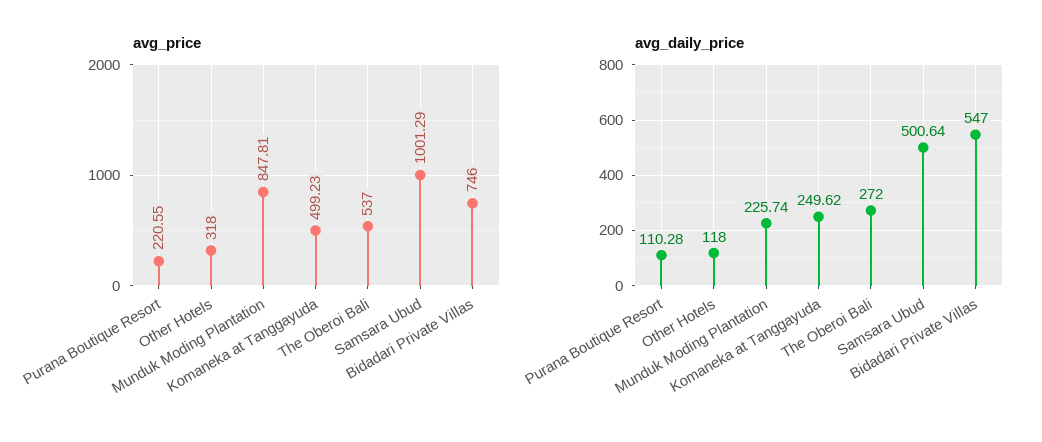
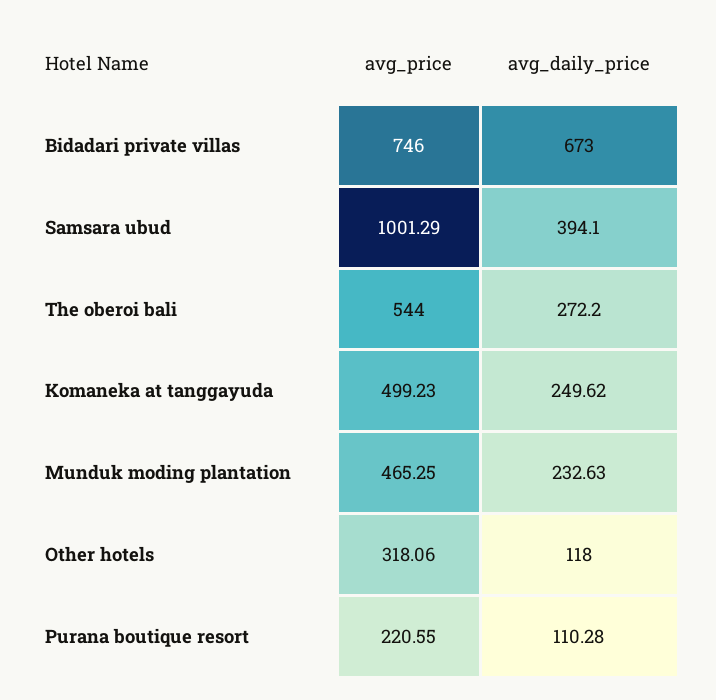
  {
    "avg_price": {
      "Purana Boutique Resort": 220.55,
-     "Other Hotels": 318,
+     "Other Hotels": 318.06,
-     "Munduk Moding Plantation": 847.81,
+     "Munduk Moding Plantation": 465.25,
      "Komaneka at Tanggayuda": 499.23,
-     "The Oberoi Bali": 537,
+     "The Oberoi Bali": 544,
      "Samsara Ubud": 1001.29,
      "Bidadari Private Villas": 746
    },
    "avg_daily_price": {
      "Purana Boutique Resort": 110.28,
      "Other Hotels": 118,
-     "Munduk Moding Plantation": 225.74,
+     "Munduk Moding Plantation": 232.63,
      "Komaneka at Tanggayuda": 249.62,
-     "The Oberoi Bali": 272,
+     "The Oberoi Bali": 272.2,
-     "Samsara Ubud": 500.64,
+     "Samsara Ubud": 394.1,
-     "Bidadari Private Villas": 547
+     "Bidadari Private Villas": 673
    }
  }

